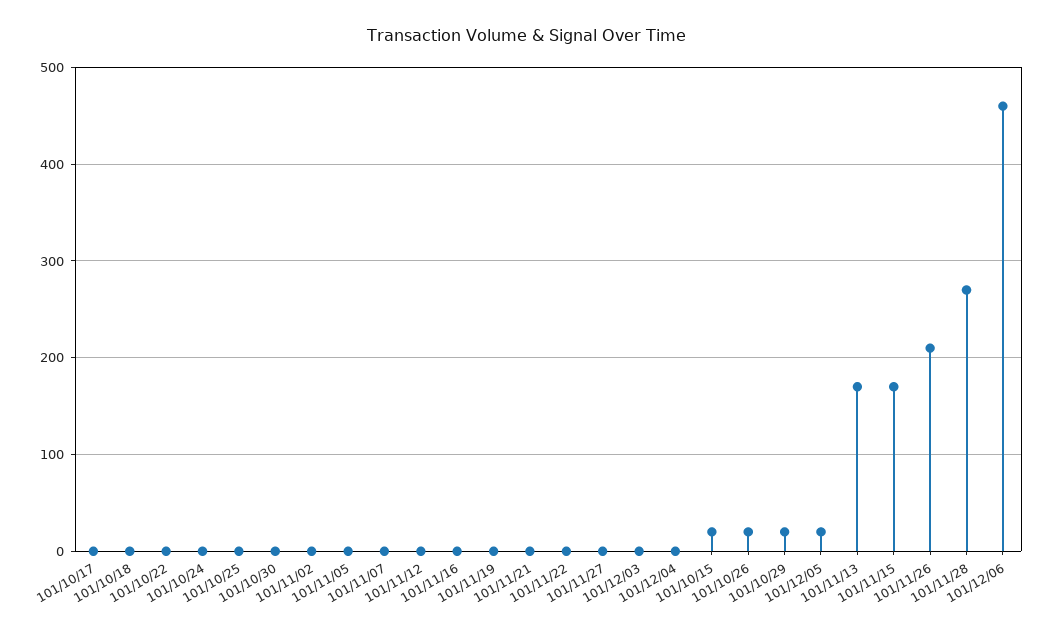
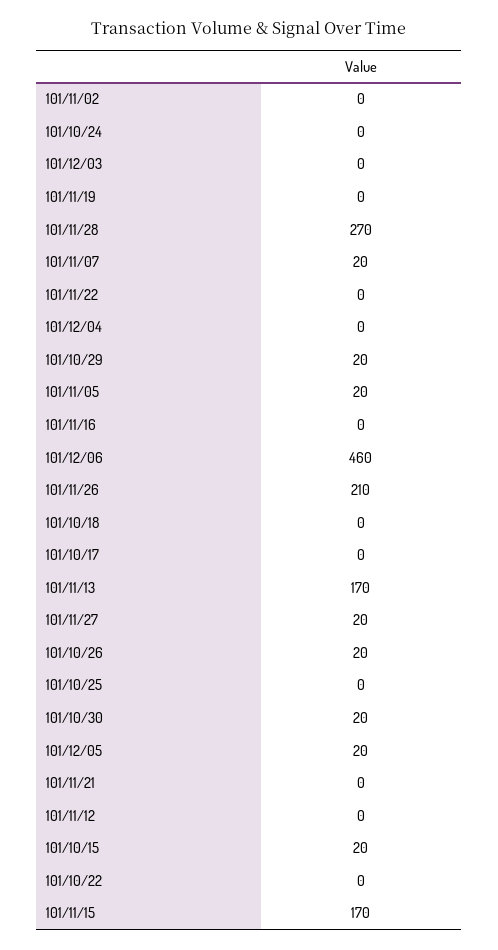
  {
    "101/10/17": 0,
    "101/10/18": 0,
    "101/10/22": 0,
    "101/10/24": 0,
    "101/10/25": 0,
-   "101/10/30": 0,
+   "101/10/30": 20,
    "101/11/02": 0,
-   "101/11/05": 0,
+   "101/11/05": 20,
-   "101/11/07": 0,
+   "101/11/07": 20,
    "101/11/12": 0,
    "101/11/16": 0,
    "101/11/19": 0,
    "101/11/21": 0,
    "101/11/22": 0,
-   "101/11/27": 0,
+   "101/11/27": 20,
    "101/12/03": 0,
    "101/12/04": 0,
    "101/10/15": 20,
    "101/10/26": 20,
    "101/10/29": 20,
    "101/12/05": 20,
    "101/11/13": 170,
    "101/11/15": 170,
    "101/11/26": 210,
    "101/11/28": 270,
    "101/12/06": 460
  }

